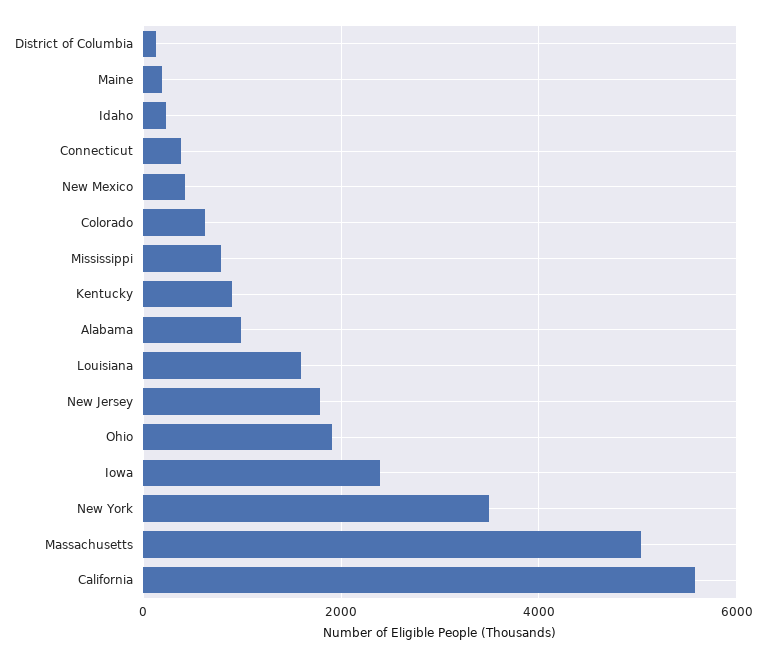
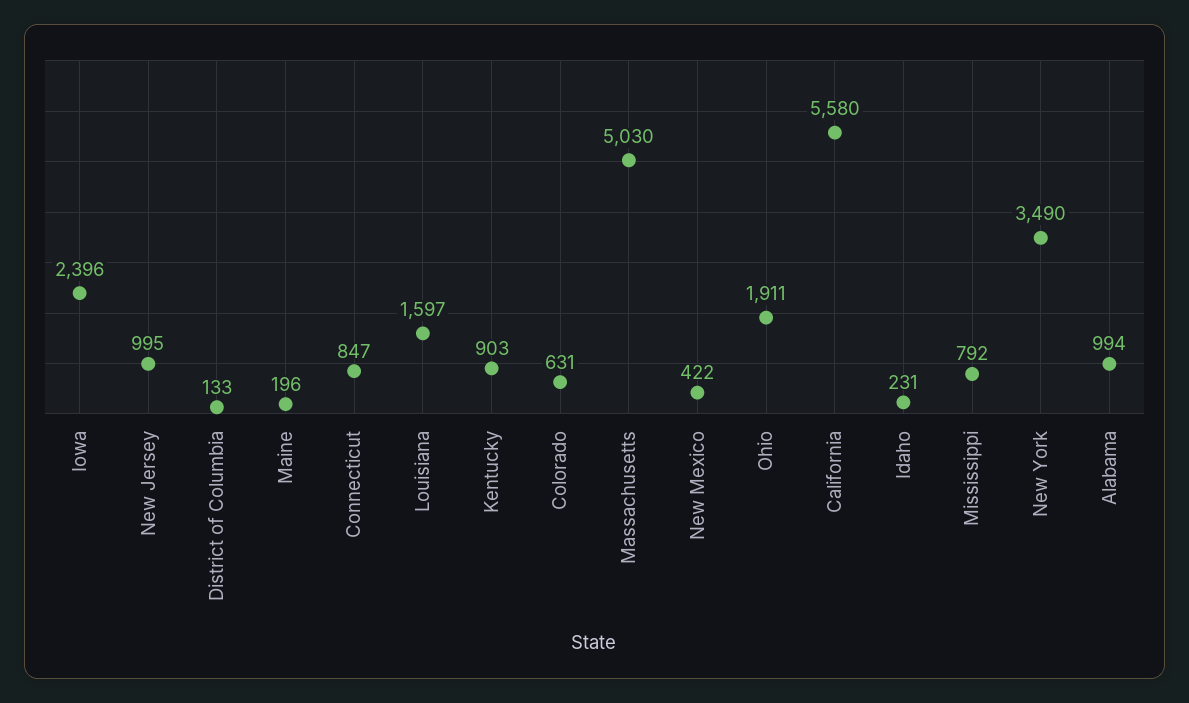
  {
    "District of Columbia": 133,
    "Maine": 196,
    "Idaho": 231,
-   "Connecticut": 400,
+   "Connecticut": 847,
    "New Mexico": 422,
    "Colorado": 631,
    "Mississippi": 792,
    "Kentucky": 903,
    "Alabama": 994,
    "Louisiana": 1597,
-   "New Jersey": 1800,
+   "New Jersey": 995,
    "Ohio": 1911,
    "Iowa": 2396,
    "New York": 3490,
    "Massachusetts": 5030,
    "California": 5580
  }

